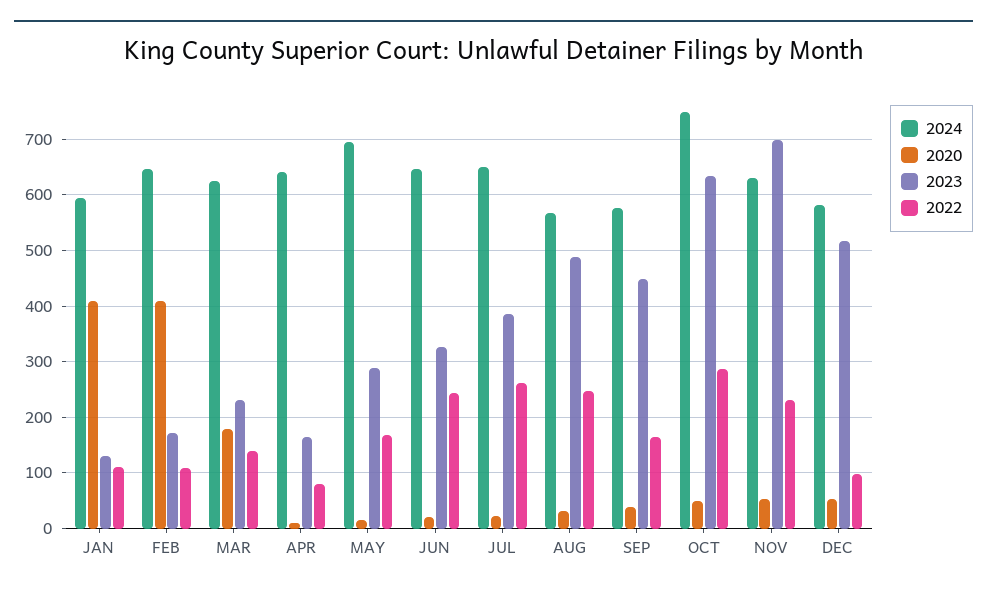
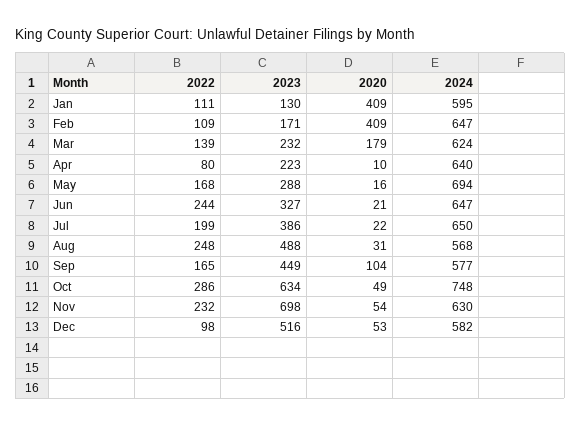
  {
    "2024": {
      "JAN": 595,
      "FEB": 647,
      "MAR": 624,
      "APR": 640,
      "MAY": 694,
      "JUN": 647,
      "JUL": 650,
      "AUG": 568,
      "SEP": 577,
      "OCT": 748,
      "NOV": 630,
      "DEC": 582
    },
    "2020": {
      "JAN": 409,
      "FEB": 409,
      "MAR": 179,
      "APR": 10,
      "MAY": 16,
      "JUN": 21,
      "JUL": 22,
      "AUG": 31,
-     "SEP": 40,
+     "SEP": 104,
      "OCT": 49,
      "NOV": 54,
      "DEC": 53
    },
    "2023": {
      "JAN": 130,
      "FEB": 171,
      "MAR": 232,
-     "APR": 160,
+     "APR": 223,
      "MAY": 288,
      "JUN": 327,
      "JUL": 386,
      "AUG": 488,
      "SEP": 449,
      "OCT": 634,
      "NOV": 698,
      "DEC": 516
    },
    "2022": {
      "JAN": 111,
      "FEB": 109,
      "MAR": 139,
      "APR": 80,
      "MAY": 168,
      "JUN": 244,
-     "JUL": 260,
+     "JUL": 199,
      "AUG": 248,
      "SEP": 165,
      "OCT": 286,
      "NOV": 232,
      "DEC": 98
    }
  }

